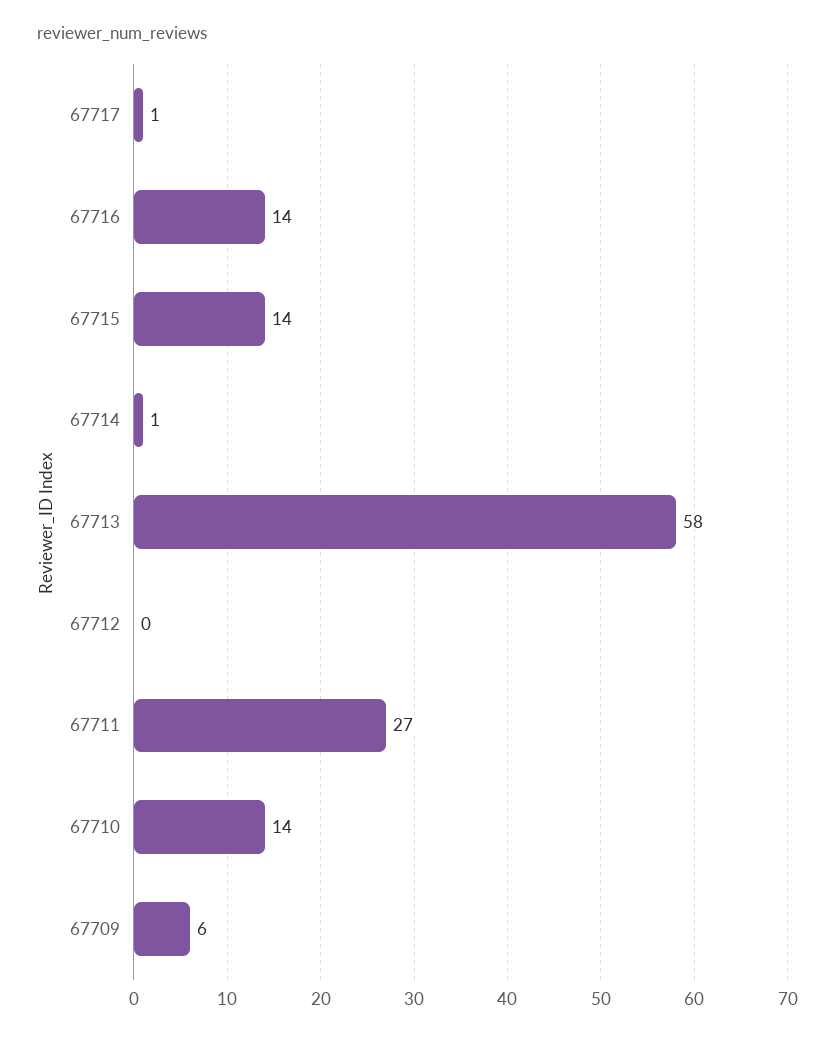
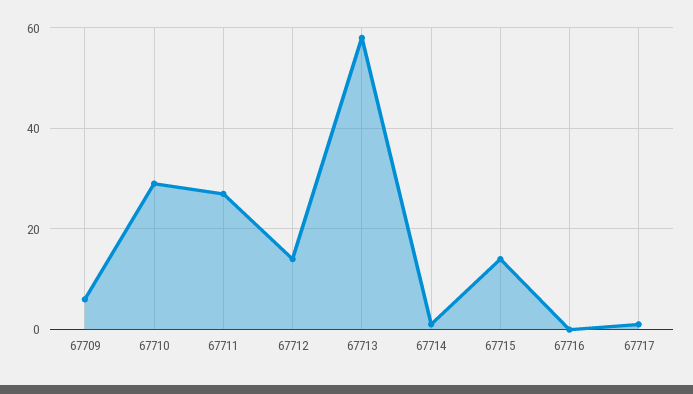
  {
    "67717": 1,
-   "67716": 14,
+   "67716": 0,
    "67715": 14,
    "67714": 1,
    "67713": 58,
-   "67712": 0,
+   "67712": 15,
    "67711": 27,
-   "67710": 14,
+   "67710": 30,
    "67709": 6
  }

